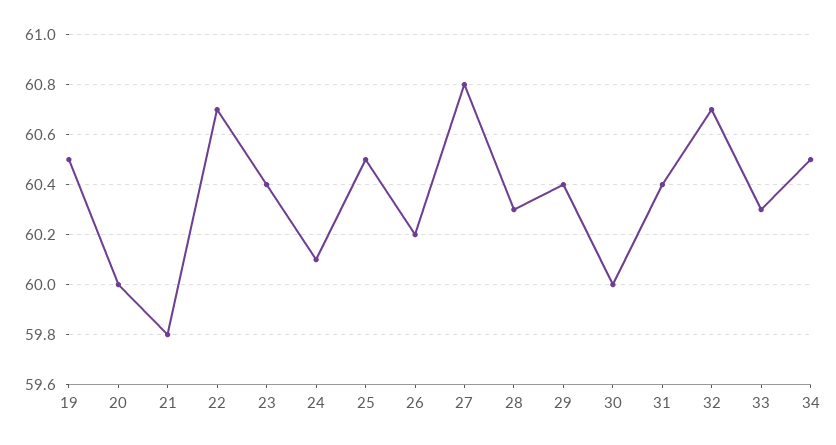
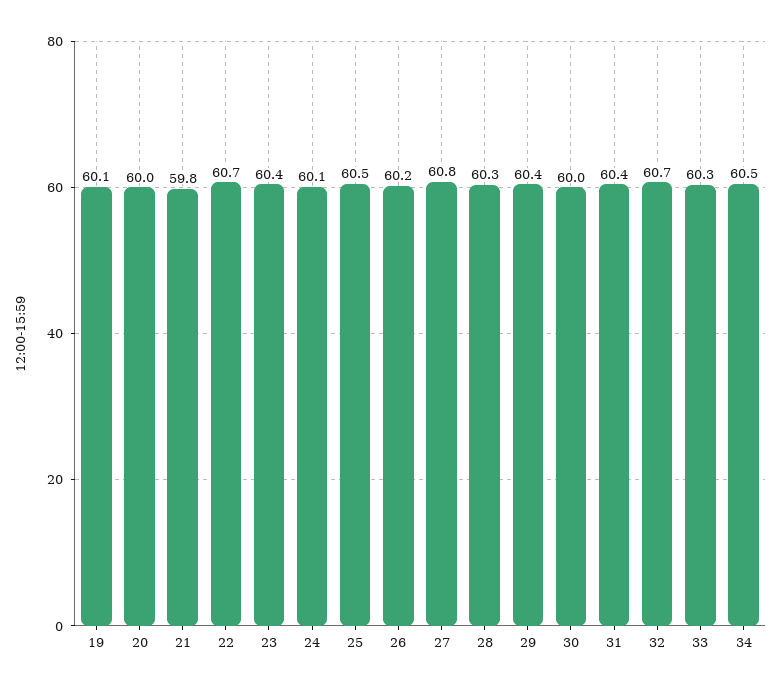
  {
-   "19": 60.5,
+   "19": 60.1,
    "20": 60,
    "21": 59.8,
    "22": 60.7,
    "23": 60.4,
    "24": 60.1,
    "25": 60.5,
    "26": 60.2,
    "27": 60.8,
    "28": 60.3,
    "29": 60.4,
    "30": 60,
    "31": 60.4,
    "32": 60.7,
    "33": 60.3,
    "34": 60.5
  }

